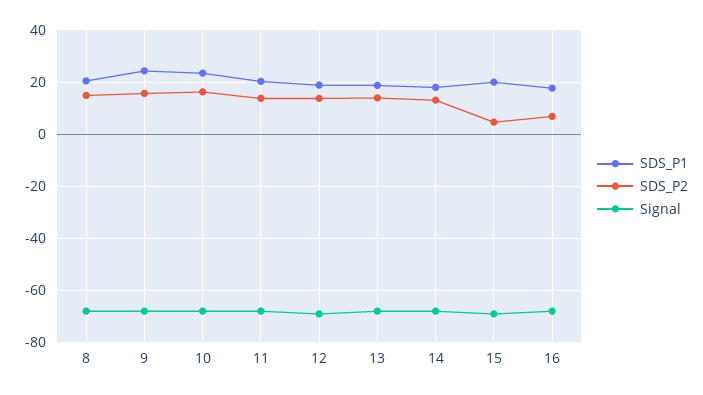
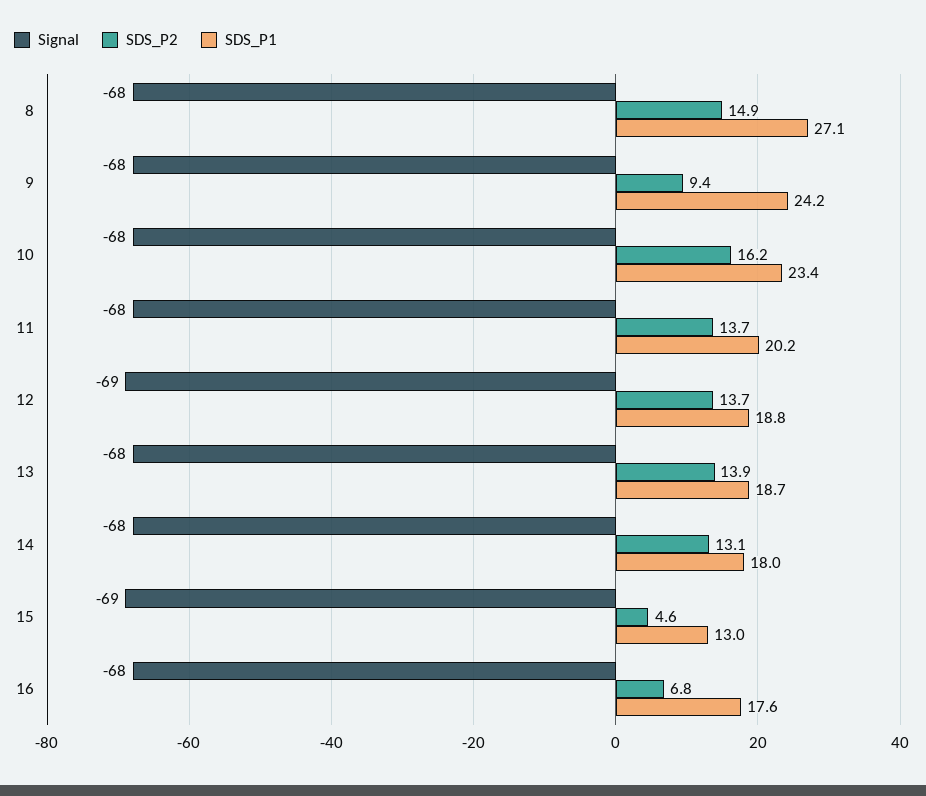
  {
    "SDS_P1": {
-     "8": 20,
+     "8": 27.1,
      "9": 24.2,
      "10": 23.4,
      "11": 20.2,
      "12": 18.8,
      "13": 18.7,
      "14": 18,
-     "15": 20,
+     "15": 13,
      "16": 17.6
    },
    "SDS_P2": {
      "8": 14.9,
-     "9": 15,
+     "9": 9.4,
      "10": 16.2,
      "11": 13.7,
      "12": 13.7,
      "13": 13.9,
      "14": 13.1,
      "15": 4.6,
      "16": 6.8
    },
    "Signal": {
      "8": -68,
      "9": -68,
      "10": -68,
      "11": -68,
      "12": -69,
      "13": -68,
      "14": -68,
      "15": -69,
      "16": -68
    }
  }

